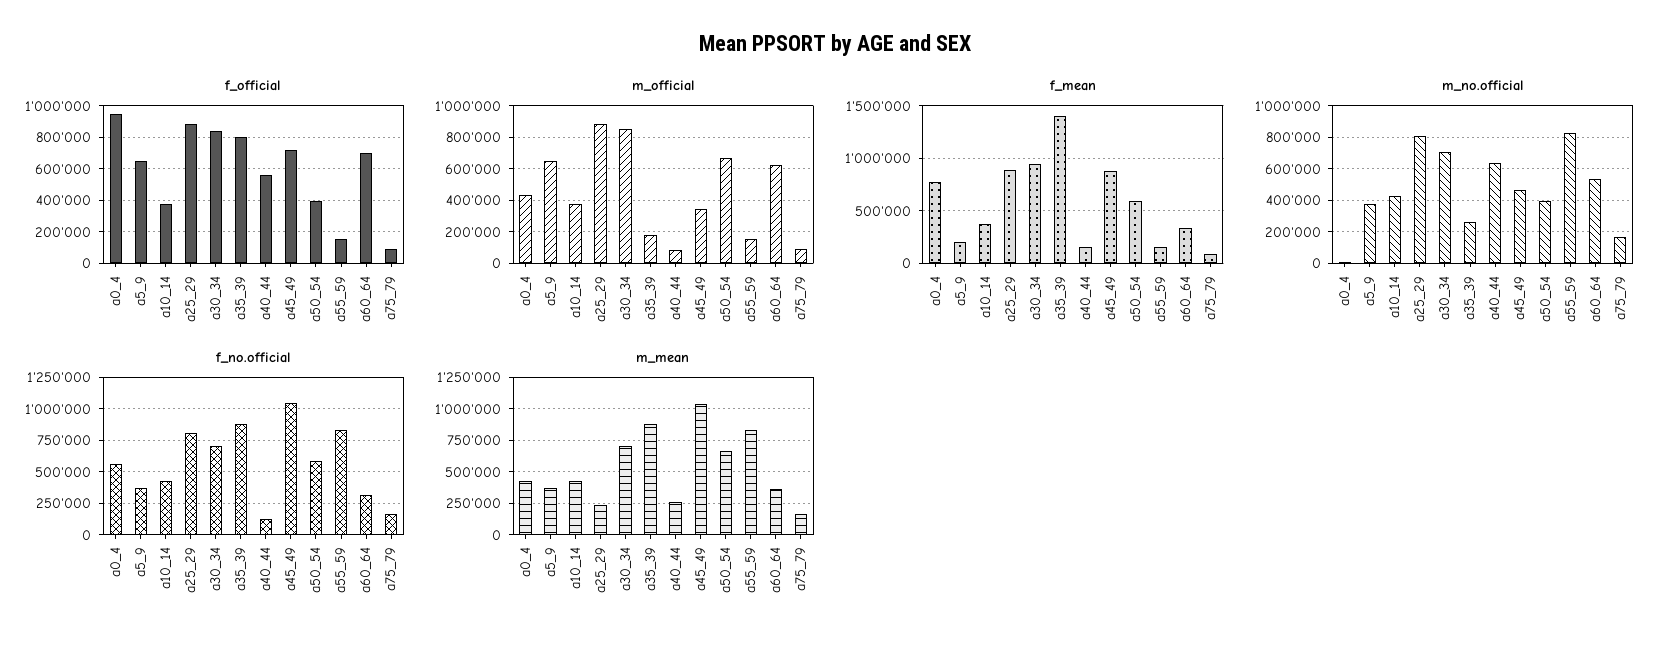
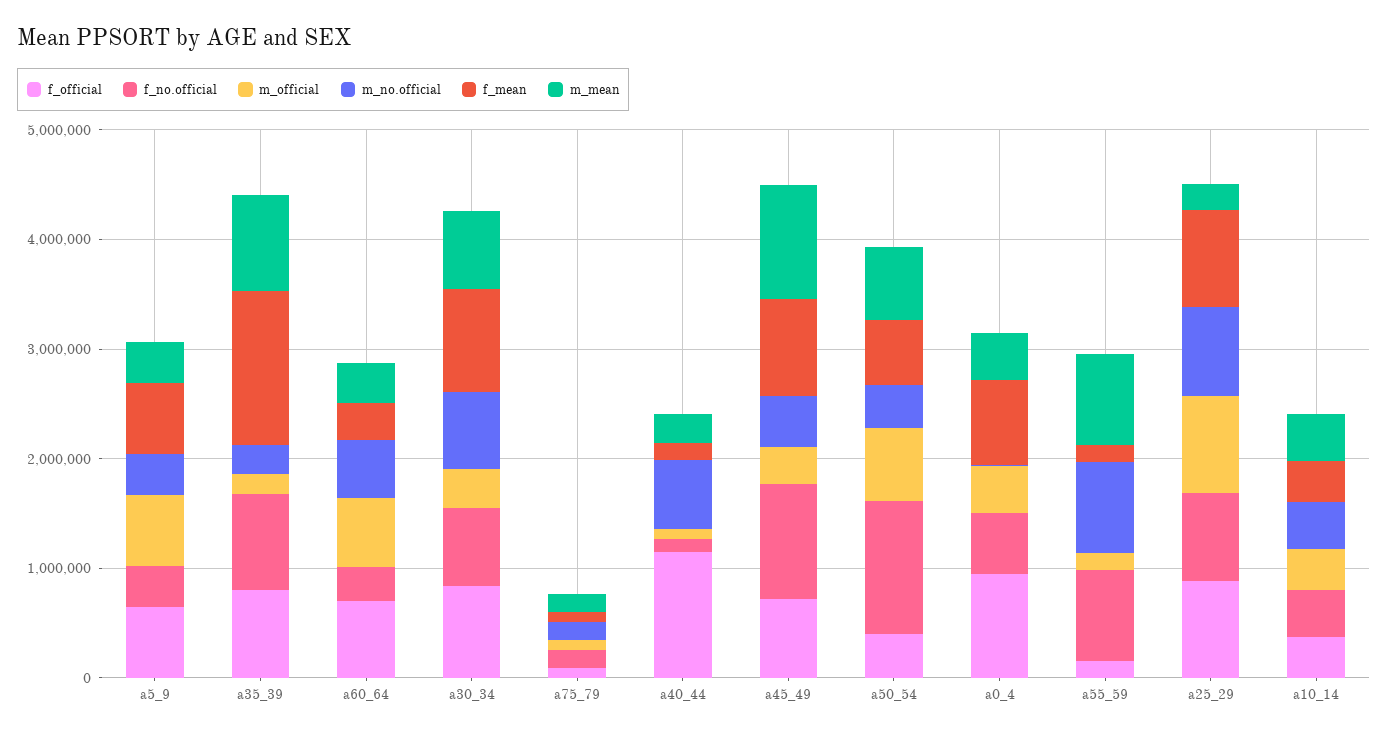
  {
    "f_official": {
      "a0_4": 950000,
      "a5_9": 650000,
      "a10_14": 350000,
      "a25_29": 900000,
      "a30_34": 850000,
      "a35_39": 800000,
-     "a40_44": 550000,
+     "a40_44": 1200000,
      "a45_49": 700000,
      "a50_54": 400000,
      "a55_59": 150000,
      "a60_64": 700000,
      "a75_79": 100000
    },
    "m_official": {
      "a0_4": 450000,
      "a5_9": 650000,
      "a10_14": 350000,
      "a25_29": 900000,
-     "a30_34": 850000,
+     "a30_34": 400000,
      "a35_39": 200000,
      "a40_44": 100000,
      "a45_49": 350000,
      "a50_54": 650000,
      "a55_59": 150000,
      "a60_64": 600000,
      "a75_79": 100000
    },
    "f_mean": {
      "a0_4": 800000,
-     "a5_9": 200000,
+     "a5_9": 600000,
      "a10_14": 400000,
      "a25_29": 900000,
      "a30_34": 900000,
      "a35_39": 1400000,
      "a40_44": 200000,
      "a45_49": 900000,
      "a50_54": 600000,
      "a55_59": 200000,
      "a60_64": 300000,
      "a75_79": 100000
    },
    "m_no.official": {
      "a0_4": 0,
      "a5_9": 350000,
      "a10_14": 450000,
      "a25_29": 800000,
      "a30_34": 700000,
      "a35_39": 250000,
      "a40_44": 650000,
      "a45_49": 450000,
      "a50_54": 400000,
      "a55_59": 850000,
      "a60_64": 550000,
      "a75_79": 150000
    },
    "f_no.official": {
      "a0_4": 550000,
      "a5_9": 350000,
      "a10_14": 450000,
      "a25_29": 800000,
      "a30_34": 700000,
      "a35_39": 900000,
      "a40_44": 150000,
      "a45_49": 1050000,
-     "a50_54": 600000,
+     "a50_54": 1200000,
      "a55_59": 850000,
      "a60_64": 300000,
      "a75_79": 150000
    },
    "m_mean": {
      "a0_4": 450000,
      "a5_9": 350000,
      "a10_14": 450000,
      "a25_29": 250000,
      "a30_34": 700000,
      "a35_39": 900000,
      "a40_44": 250000,
      "a45_49": 1050000,
      "a50_54": 650000,
      "a55_59": 850000,
      "a60_64": 350000,
      "a75_79": 150000
    }
  }

